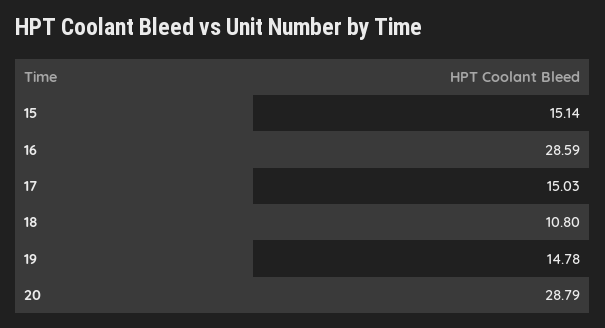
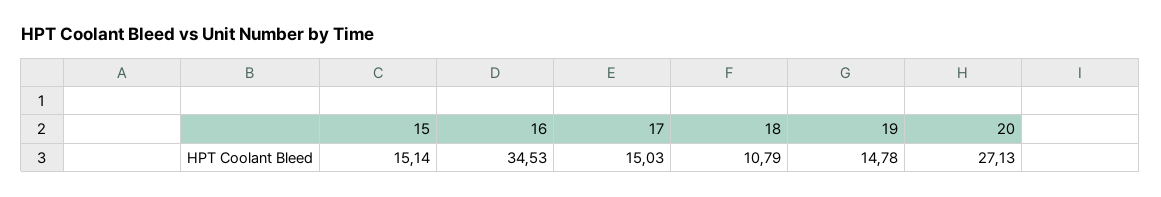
  {
    "15": 15.14,
-   "16": 28.59,
+   "16": 34.53,
    "17": 15.03,
-   "18": 10.8,
+   "18": 10.79,
    "19": 14.78,
-   "20": 28.79
+   "20": 27.13
  }

